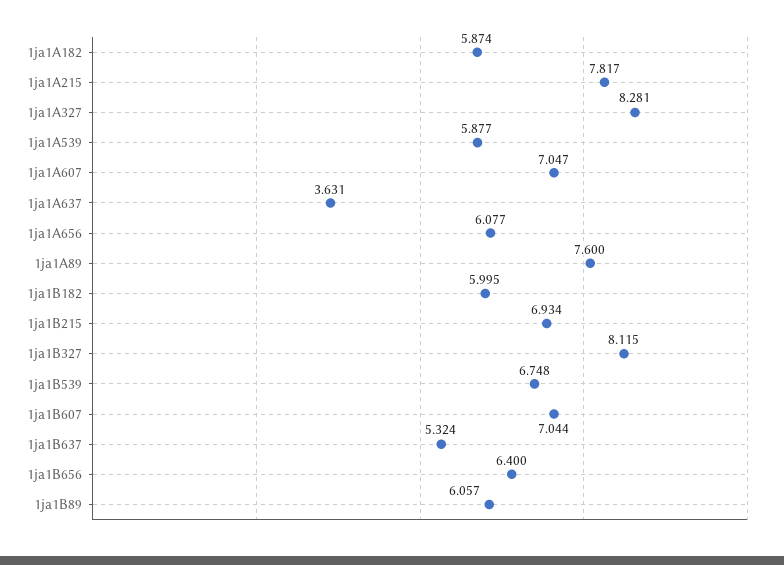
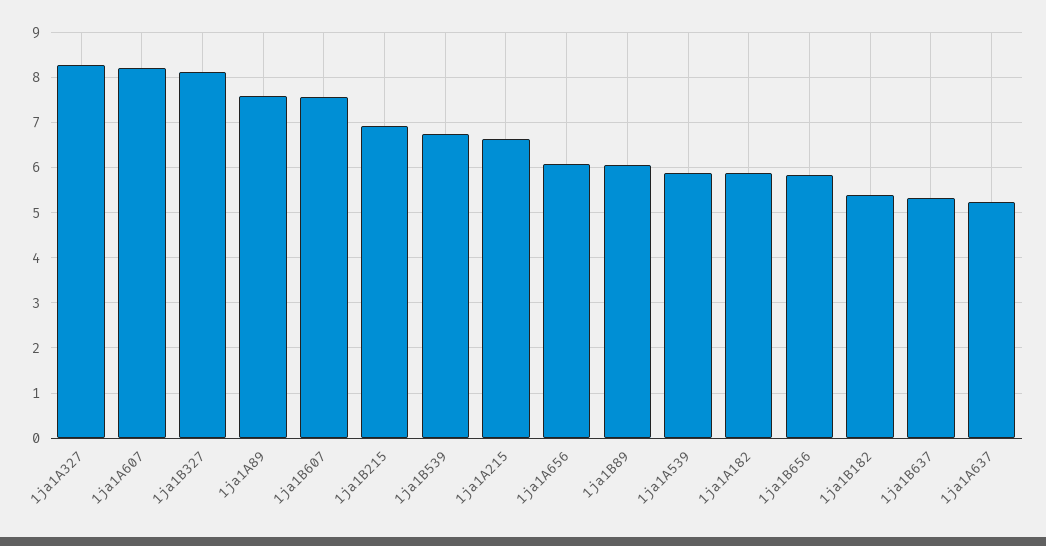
  {
    "1ja1A182": 5.874,
-   "1ja1A215": 7.817,
+   "1ja1A215": 6.6,
    "1ja1A327": 8.281,
    "1ja1A539": 5.877,
-   "1ja1A607": 7.047,
+   "1ja1A607": 8.2,
-   "1ja1A637": 3.631,
+   "1ja1A637": 5.2,
    "1ja1A656": 6.077,
    "1ja1A89": 7.6,
-   "1ja1B182": 5.995,
+   "1ja1B182": 5.4,
    "1ja1B215": 6.934,
    "1ja1B327": 8.115,
    "1ja1B539": 6.748,
-   "1ja1B607": 7.044,
+   "1ja1B607": 7.6,
    "1ja1B637": 5.324,
-   "1ja1B656": 6.4,
+   "1ja1B656": 5.8,
    "1ja1B89": 6.057
  }

